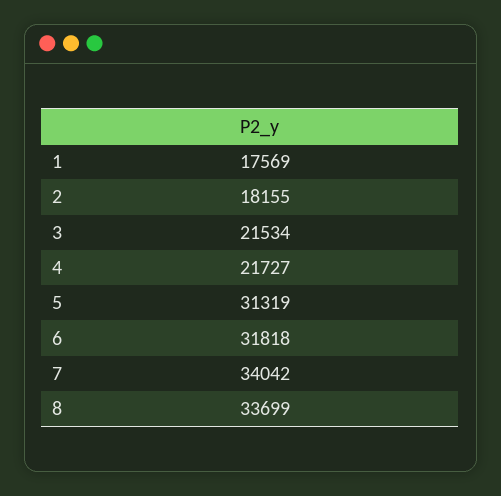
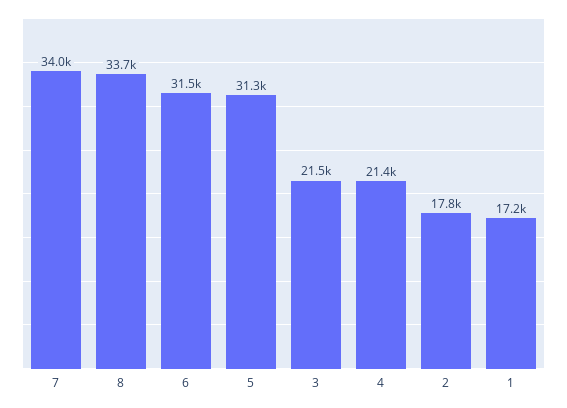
  {
-   "1": 17569,
+   "1": 17200,
-   "2": 18155,
+   "2": 17800,
    "3": 21534,
-   "4": 21727,
+   "4": 21400,
    "5": 31319,
-   "6": 31818,
+   "6": 31500,
    "7": 34042,
    "8": 33699
  }

